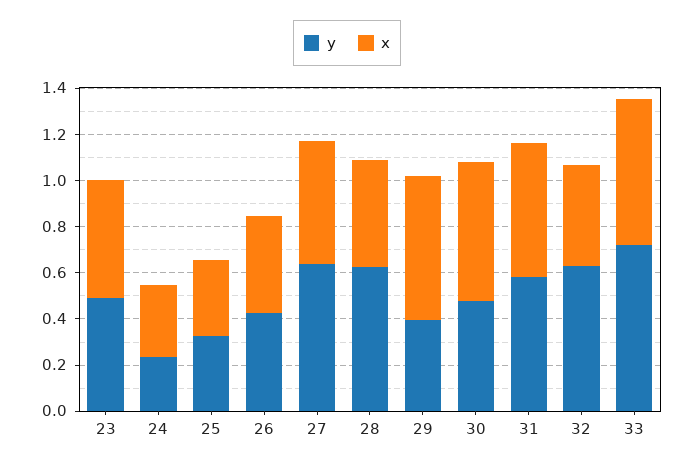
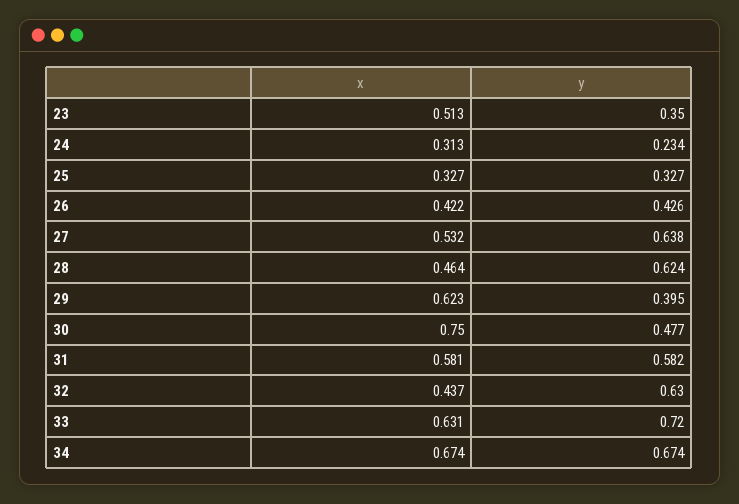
  {
    "y": {
-     "23": 0.5,
+     "23": 0.35,
      "24": 0.234,
      "25": 0.327,
      "26": 0.426,
      "27": 0.638,
      "28": 0.624,
      "29": 0.395,
      "30": 0.477,
      "31": 0.582,
      "32": 0.63,
-     "33": 0.72
+     "33": 0.72,
+     "34": 0.674
    },
    "x": {
      "23": 0.513,
      "24": 0.313,
      "25": 0.327,
      "26": 0.422,
      "27": 0.532,
      "28": 0.464,
      "29": 0.623,
-     "30": 0.6,
+     "30": 0.75,
      "31": 0.581,
      "32": 0.437,
-     "33": 0.631
+     "33": 0.631,
+     "34": 0.674
    }
  }

